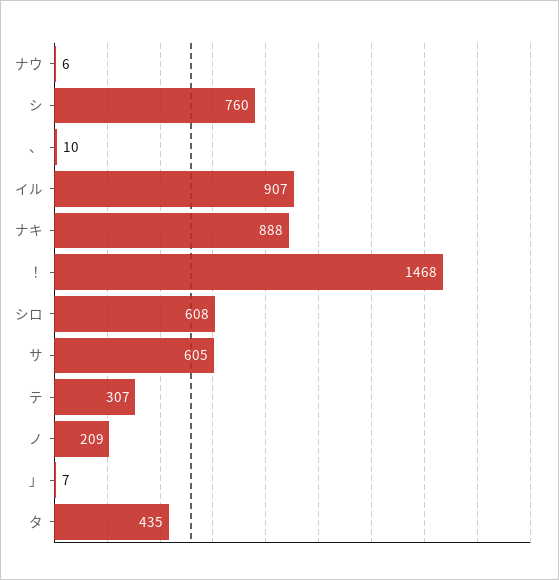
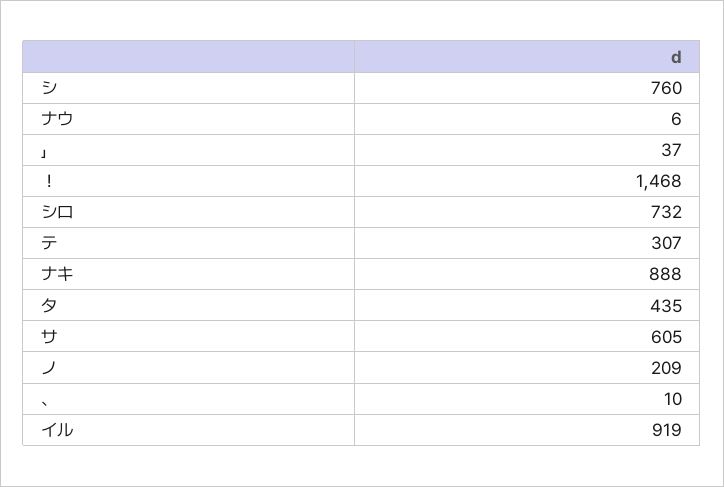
  {
    "ナウ": 6,
    "シ": 760,
    "、": 10,
-   "イル": 907,
+   "イル": 919,
    "ナキ": 888,
    "！": 1468,
-   "シロ": 608,
+   "シロ": 732,
    "サ": 605,
    "テ": 307,
    "ノ": 209,
-   "」": 7,
+   "」": 37,
    "タ": 435
  }

